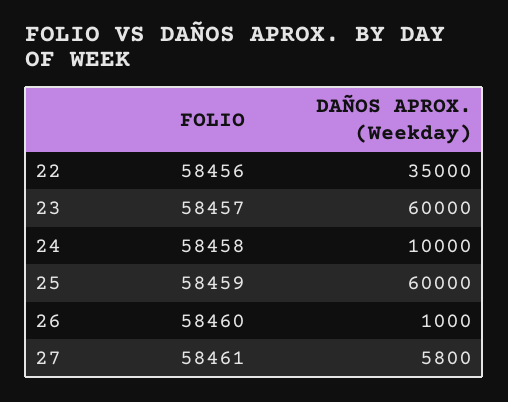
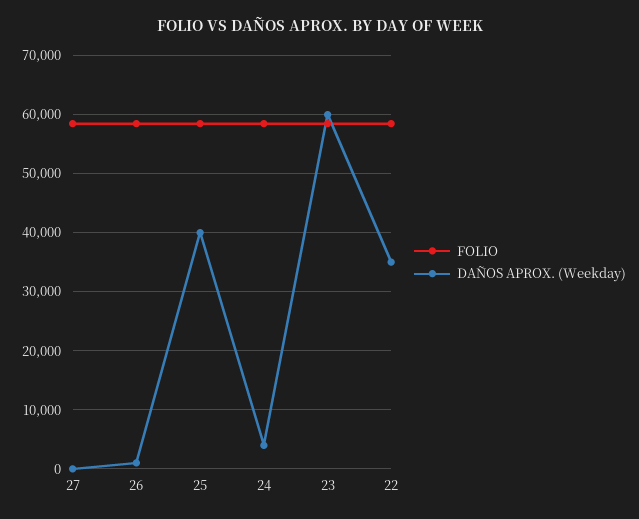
  {
    "FOLIO": {
      "22": 58456,
      "23": 58457,
      "24": 58458,
      "25": 58459,
      "26": 58460,
      "27": 58461
    },
    "DAÑOS APROX. (Weekday)": {
      "22": 35000,
      "23": 60000,
-     "24": 10000,
+     "24": 4000,
-     "25": 60000,
+     "25": 40000,
      "26": 1000,
-     "27": 5800
+     "27": 0
    }
  }

